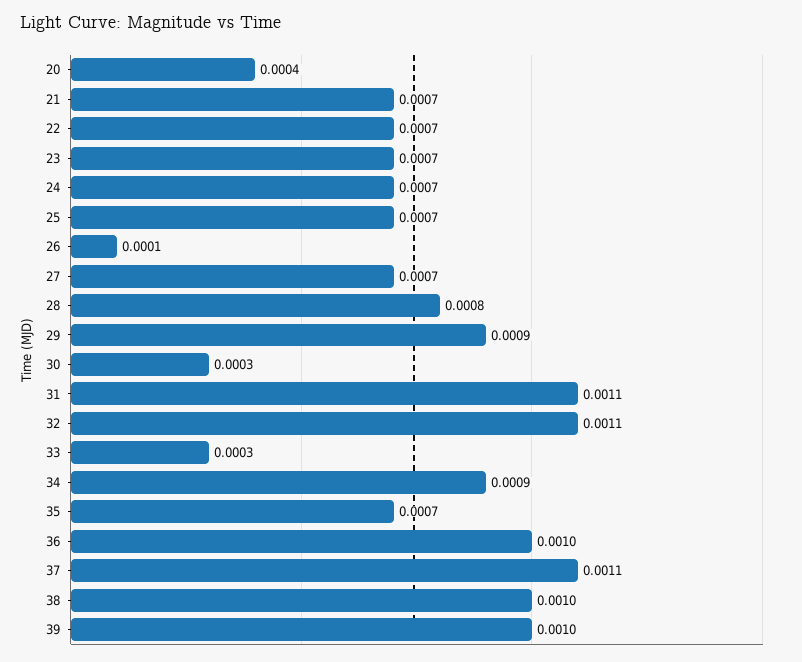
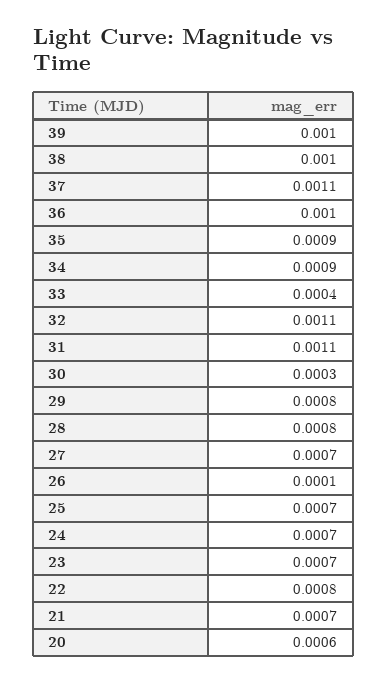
  {
-   "20": 0.0004,
+   "20": 0.0006,
    "21": 0.0007,
-   "22": 0.0007,
+   "22": 0.0008,
    "23": 0.0007,
    "24": 0.0007,
    "25": 0.0007,
    "26": 0.0001,
    "27": 0.0007,
    "28": 0.0008,
-   "29": 0.0009,
+   "29": 0.0008,
    "30": 0.0003,
    "31": 0.0011,
    "32": 0.0011,
-   "33": 0.0003,
+   "33": 0.0004,
    "34": 0.0009,
-   "35": 0.0007,
+   "35": 0.0009,
    "36": 0.001,
    "37": 0.0011,
    "38": 0.001,
    "39": 0.001
  }

